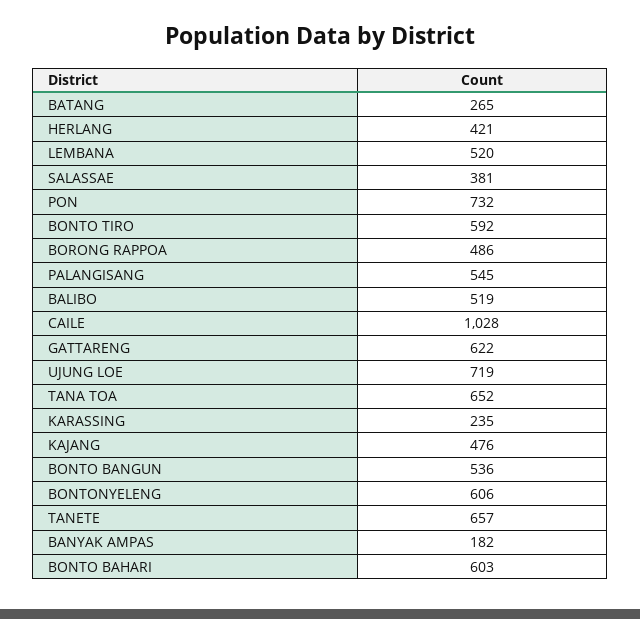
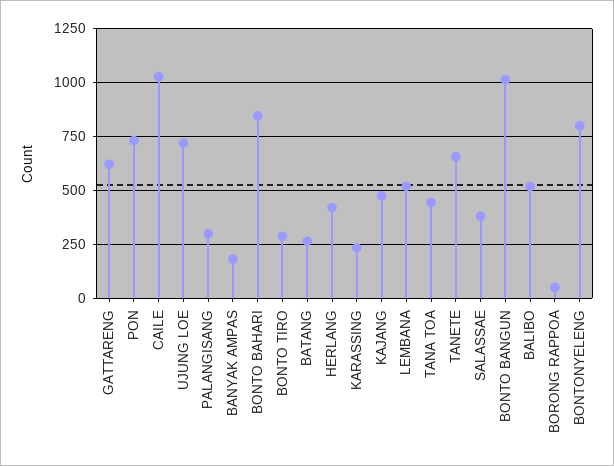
  {
    "BATANG": 265,
    "HERLANG": 421,
    "LEMBANA": 520,
    "SALASSAE": 381,
    "PON": 732,
-   "BONTO TIRO": 592,
+   "BONTO TIRO": 300,
-   "BORONG RAPPOA": 486,
+   "BORONG RAPPOA": 50,
-   "PALANGISANG": 545,
+   "PALANGISANG": 300,
    "BALIBO": 519,
    "CAILE": 1028,
    "GATTARENG": 622,
    "UJUNG LOE": 719,
-   "TANA TOA": 652,
+   "TANA TOA": 450,
    "KARASSING": 235,
    "KAJANG": 476,
-   "BONTO BANGUN": 536,
+   "BONTO BANGUN": 1000,
-   "BONTONYELENG": 606,
+   "BONTONYELENG": 800,
    "TANETE": 657,
    "BANYAK AMPAS": 182,
-   "BONTO BAHARI": 603
+   "BONTO BAHARI": 850
  }

